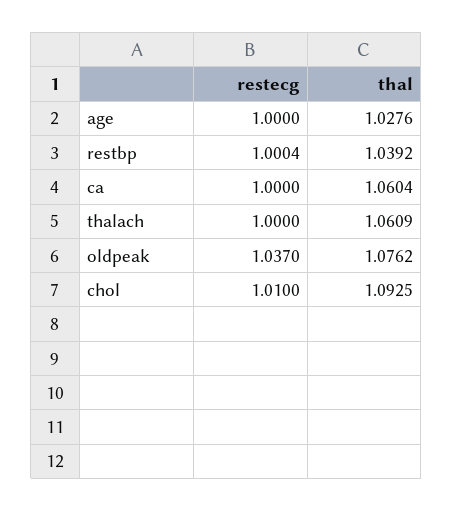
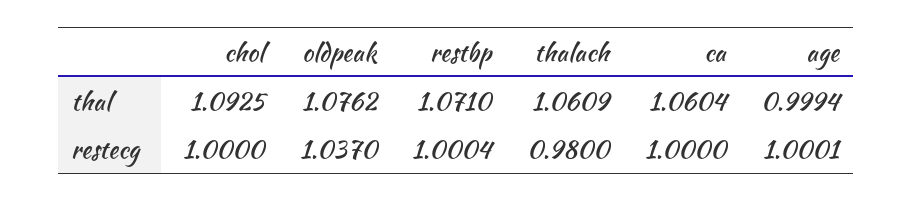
  {
    "restecg": {
-     "age": 1,
+     "age": 1.0001,
      "restbp": 1.0004,
      "ca": 1,
-     "thalach": 1,
+     "thalach": 0.98,
      "oldpeak": 1.037,
-     "chol": 1.01
+     "chol": 1
    },
    "thal": {
-     "age": 1.0276,
+     "age": 0.9994,
-     "restbp": 1.0392,
+     "restbp": 1.071,
      "ca": 1.0604,
      "thalach": 1.0609,
      "oldpeak": 1.0762,
      "chol": 1.0925
    }
  }

